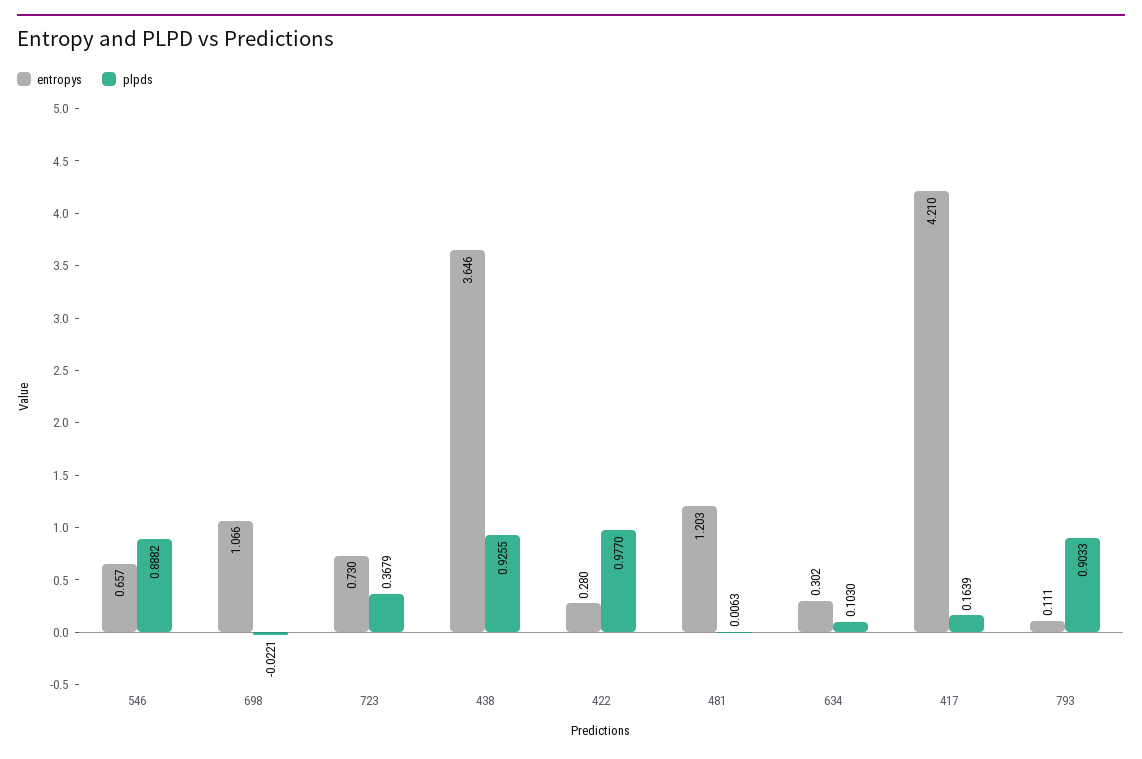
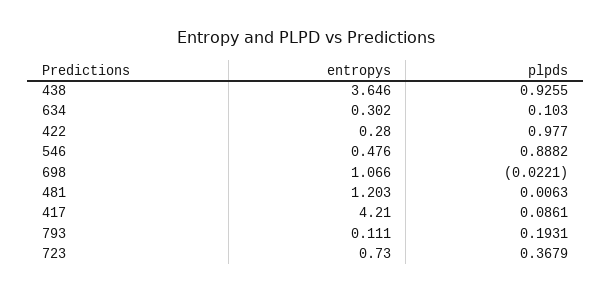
  {
    "entropys": {
-     "546": 0.657,
+     "546": 0.476,
      "698": 1.066,
      "723": 0.73,
      "438": 3.646,
      "422": 0.28,
      "481": 1.203,
      "634": 0.302,
      "417": 4.21,
      "793": 0.111
    },
    "plpds": {
      "546": 0.8882,
      "698": -0.0221,
      "723": 0.3679,
      "438": 0.9255,
      "422": 0.977,
      "481": 0.0063,
      "634": 0.103,
-     "417": 0.1639,
+     "417": 0.0861,
-     "793": 0.9033
+     "793": 0.1931
    }
  }

